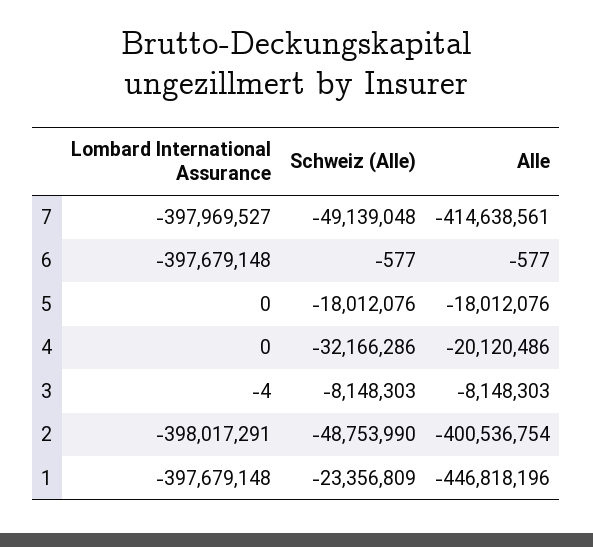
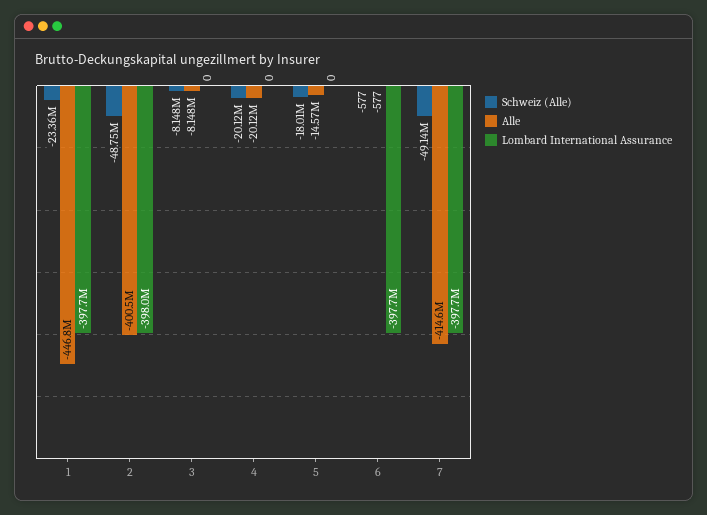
  {
    "Lombard International Assurance": {
-     "7": -397969527,
+     "7": -397700000,
      "6": -397679148,
      "5": 0,
      "4": 0,
-     "3": -4,
+     "3": 0,
      "2": -398017291,
      "1": -397679148
    },
    "Schweiz (Alle)": {
      "7": -49139048,
      "6": -577,
      "5": -18012076,
-     "4": -32166286,
+     "4": -20120000,
      "3": -8148303,
      "2": -48753990,
      "1": -23356809
    },
    "Alle": {
      "7": -414638561,
      "6": -577,
-     "5": -18012076,
+     "5": -14570000,
      "4": -20120486,
      "3": -8148303,
      "2": -400536754,
      "1": -446818196
    }
  }

